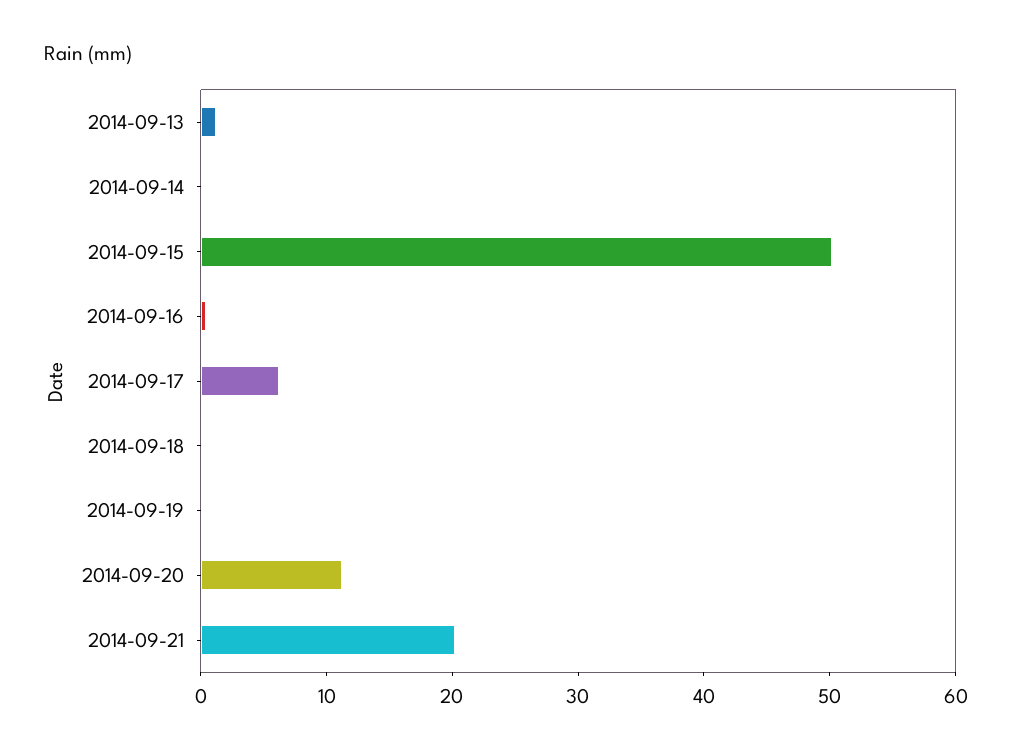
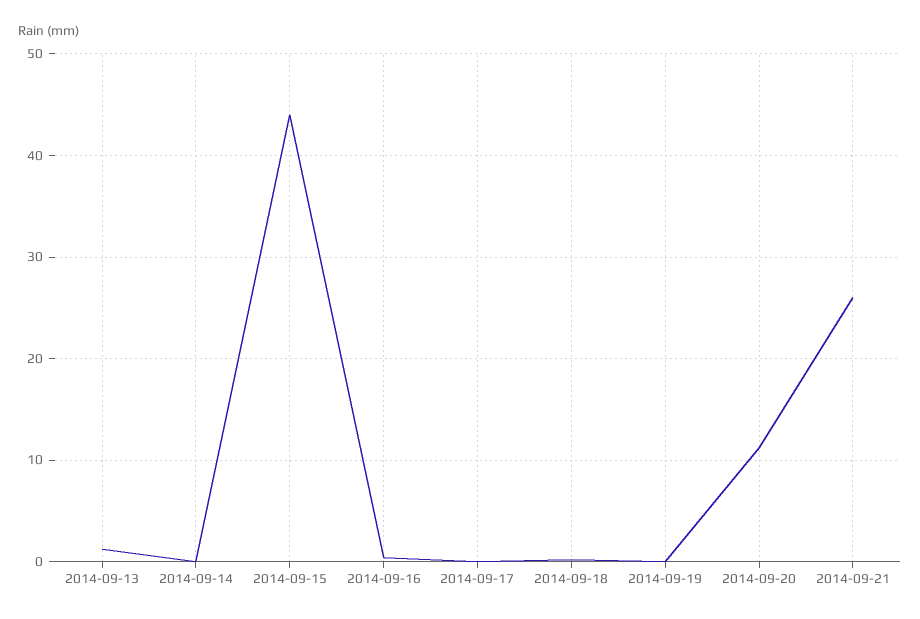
  {
    "2014-09-13": 1,
    "2014-09-14": 0,
-   "2014-09-15": 50,
+   "2014-09-15": 44,
    "2014-09-16": 0,
-   "2014-09-17": 6,
+   "2014-09-17": 0,
    "2014-09-18": 0,
    "2014-09-19": 0,
    "2014-09-20": 11,
-   "2014-09-21": 20
+   "2014-09-21": 26
  }

